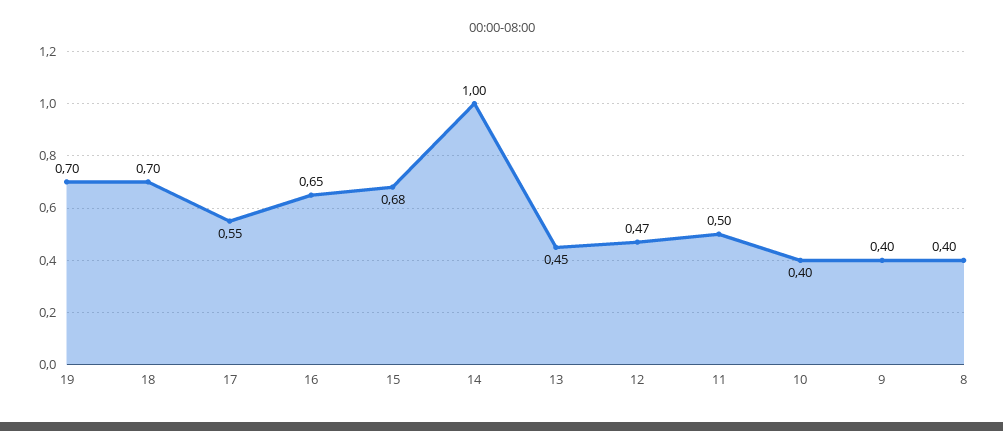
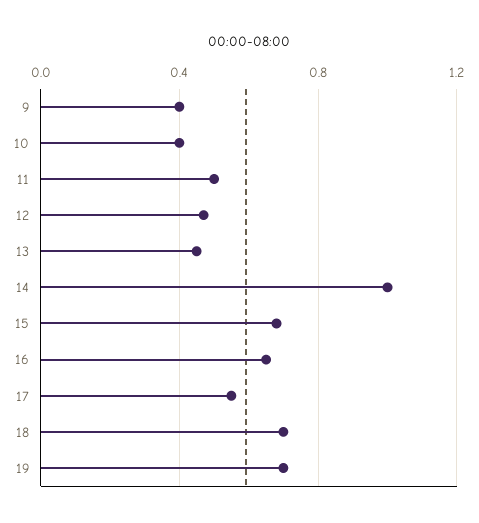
  {
    "19": 0.7,
    "18": 0.7,
    "17": 0.55,
    "16": 0.65,
    "15": 0.68,
    "14": 1,
    "13": 0.45,
    "12": 0.47,
    "11": 0.5,
    "10": 0.4,
-   "9": 0.4,
+   "9": 0.4
-   "8": 0.4
  }

